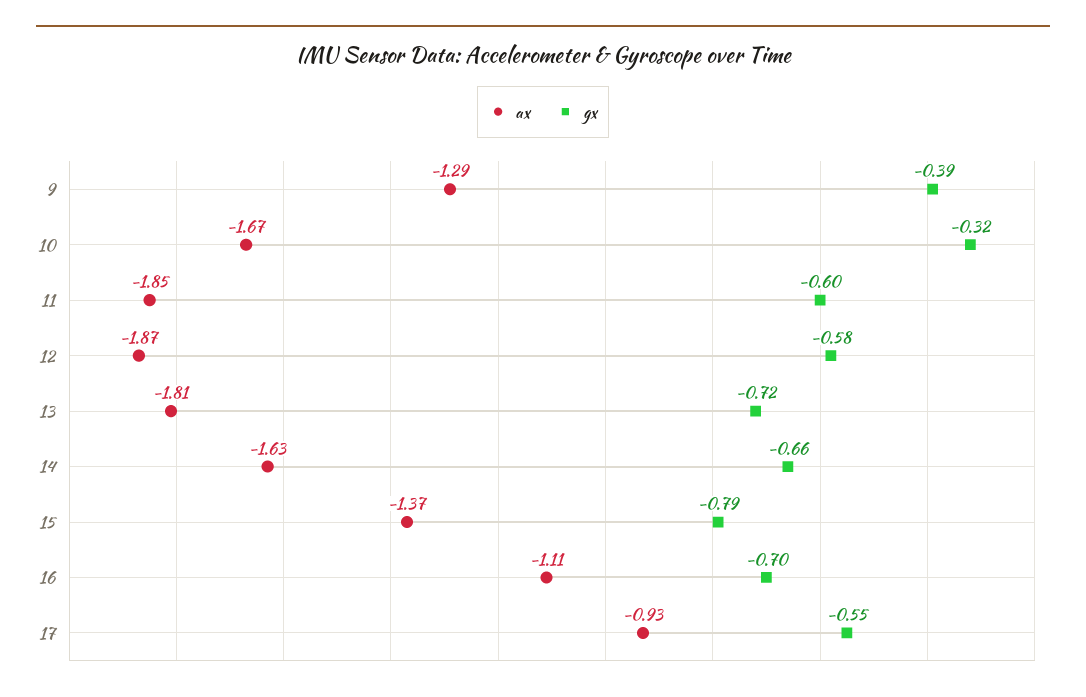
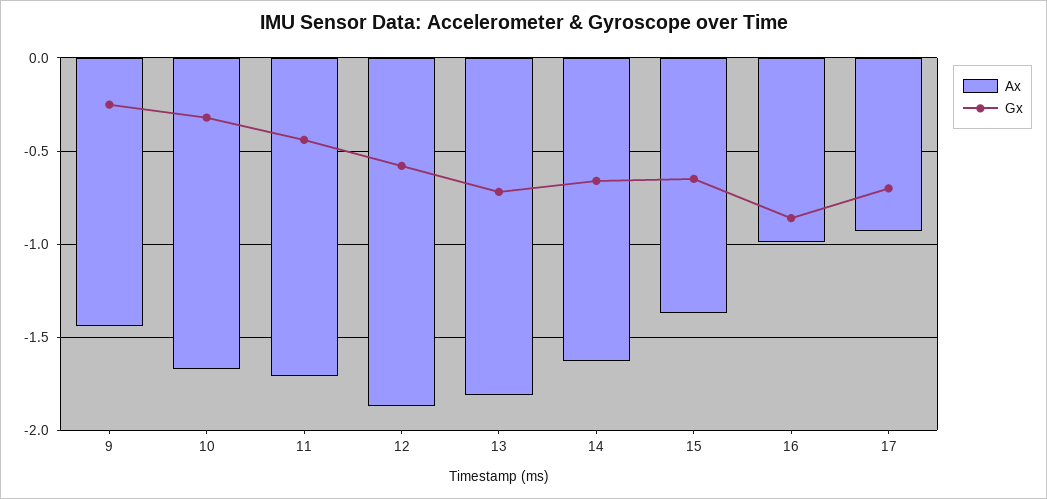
  {
    "ax": {
-     "9": -1.29,
+     "9": -1.45,
      "10": -1.67,
-     "11": -1.85,
+     "11": -1.7,
      "12": -1.87,
      "13": -1.81,
      "14": -1.63,
      "15": -1.37,
-     "16": -1.11,
+     "16": -1,
      "17": -0.93
    },
    "gx": {
-     "9": -0.39,
+     "9": -0.25,
      "10": -0.32,
-     "11": -0.6,
+     "11": -0.45,
      "12": -0.58,
      "13": -0.72,
      "14": -0.66,
-     "15": -0.79,
+     "15": -0.65,
-     "16": -0.7,
+     "16": -0.85,
-     "17": -0.55
+     "17": -0.7
    }
  }

